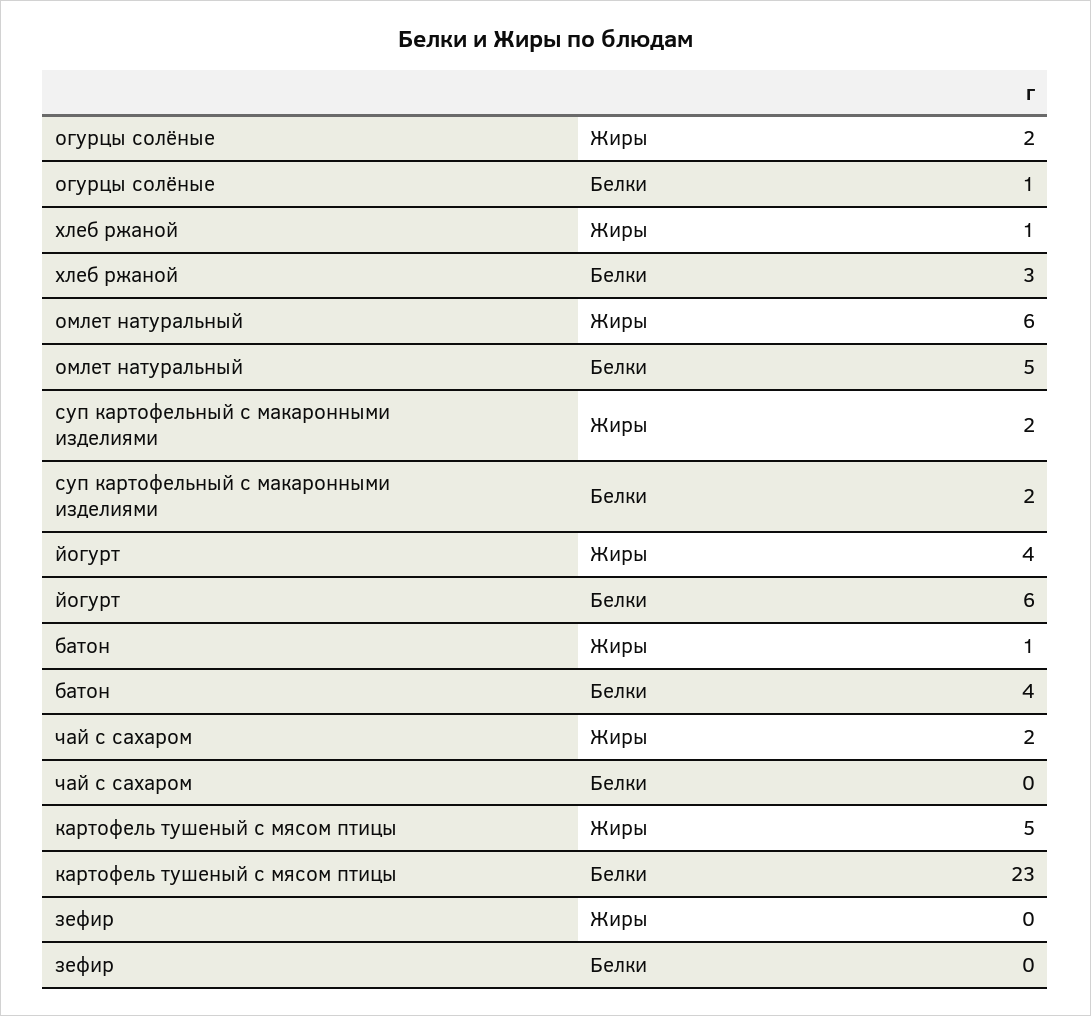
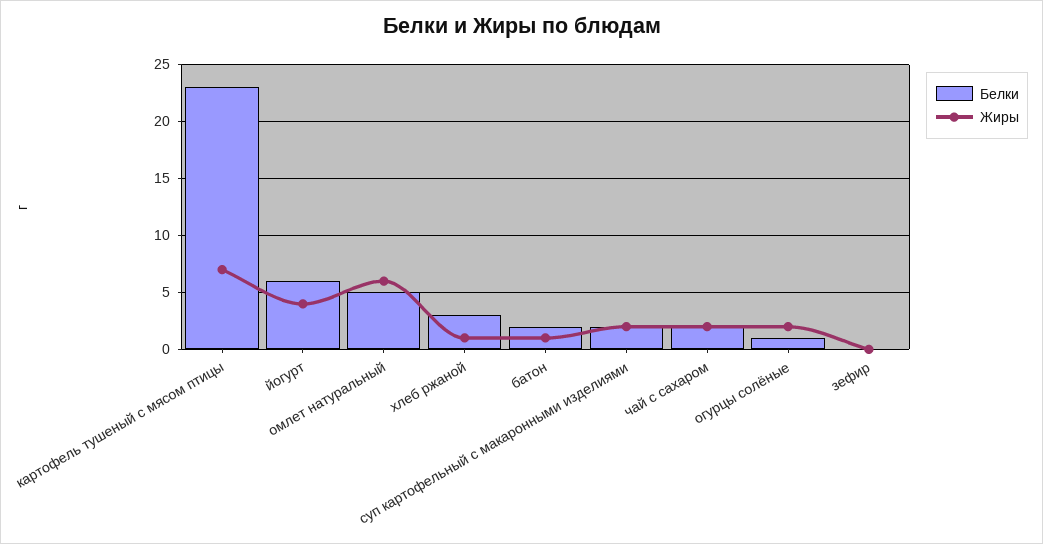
  {
    "Жиры": {
      "огурцы солёные": 2,
      "хлеб ржаной": 1,
      "омлет натуральный": 6,
      "суп картофельный с макаронными изделиями": 2,
      "йогурт": 4,
      "батон": 1,
      "чай с сахаром": 2,
-     "картофель тушеный с мясом птицы": 5,
+     "картофель тушеный с мясом птицы": 7,
      "зефир": 0
    },
    "Белки": {
      "огурцы солёные": 1,
      "хлеб ржаной": 3,
      "омлет натуральный": 5,
      "суп картофельный с макаронными изделиями": 2,
      "йогурт": 6,
-     "батон": 4,
+     "батон": 2,
-     "чай с сахаром": 0,
+     "чай с сахаром": 2,
      "картофель тушеный с мясом птицы": 23,
      "зефир": 0
    }
  }

